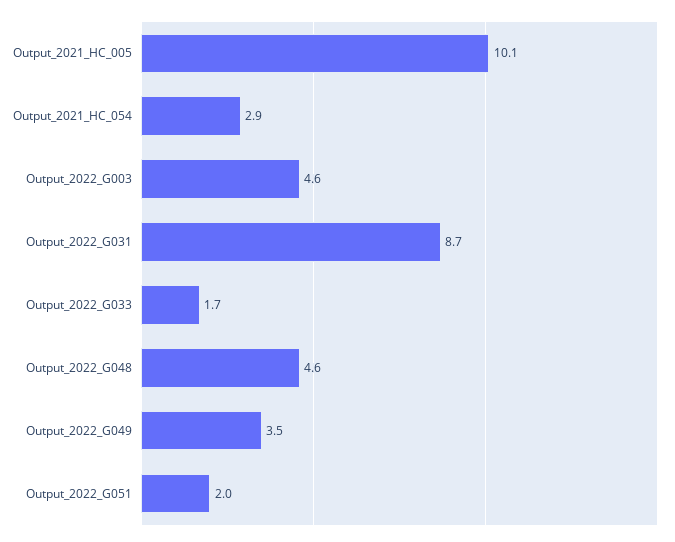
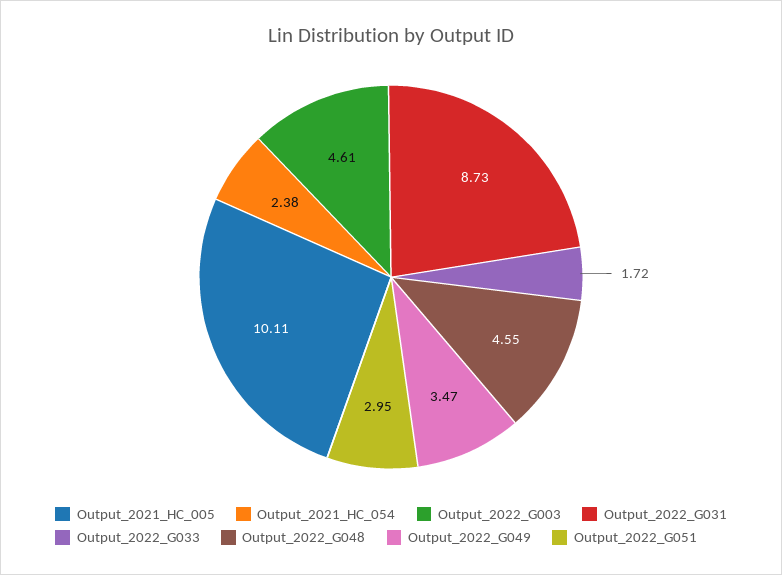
  {
    "Output_2021_HC_005": 10.11,
-   "Output_2021_HC_054": 2.9,
+   "Output_2021_HC_054": 2.38,
    "Output_2022_G003": 4.61,
    "Output_2022_G031": 8.73,
    "Output_2022_G033": 1.72,
    "Output_2022_G048": 4.55,
    "Output_2022_G049": 3.47,
-   "Output_2022_G051": 2
+   "Output_2022_G051": 2.95
  }

